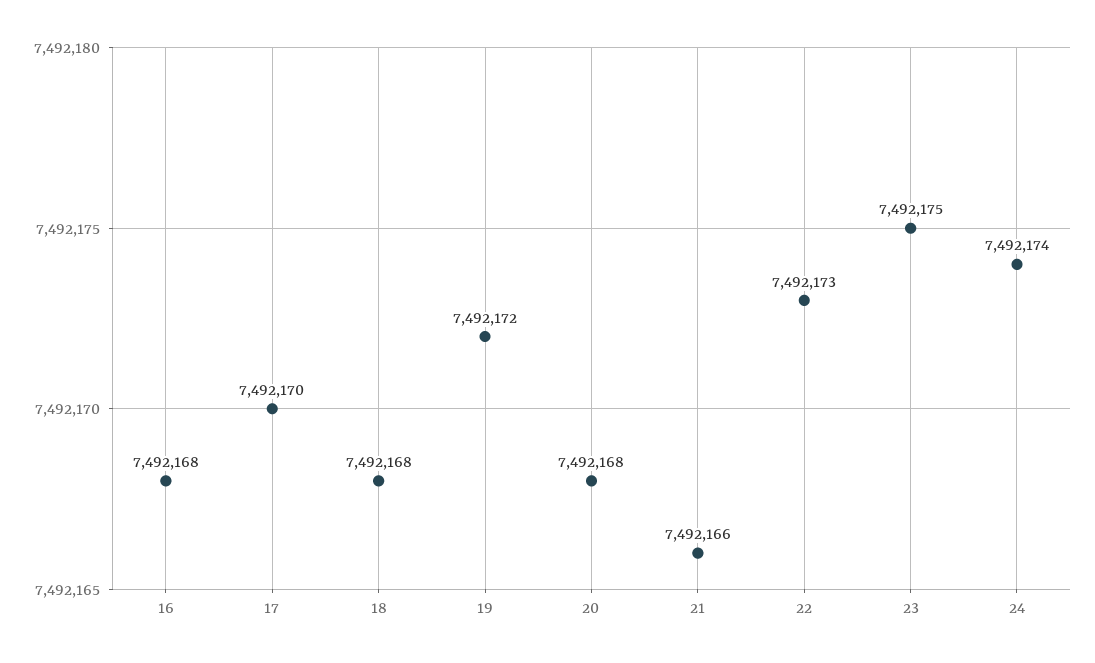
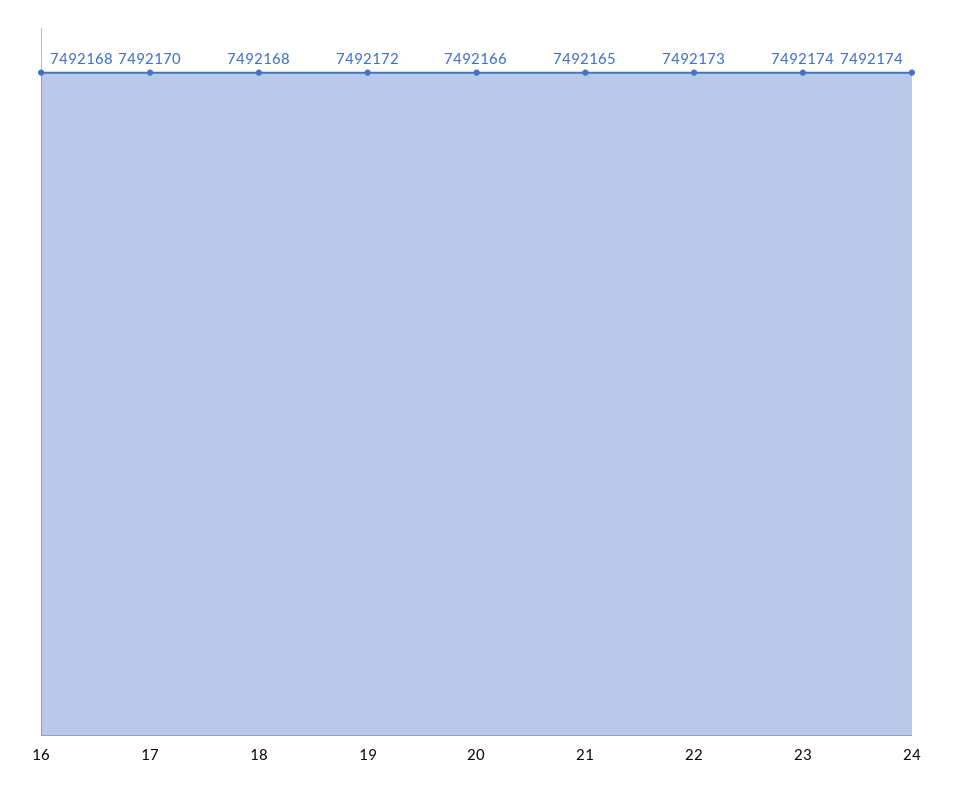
  {
    "16": 7492168,
    "17": 7492170,
    "18": 7492168,
    "19": 7492172,
-   "20": 7492168,
+   "20": 7492166,
-   "21": 7492166,
+   "21": 7492165,
    "22": 7492173,
-   "23": 7492175,
+   "23": 7492174,
    "24": 7492174
  }

